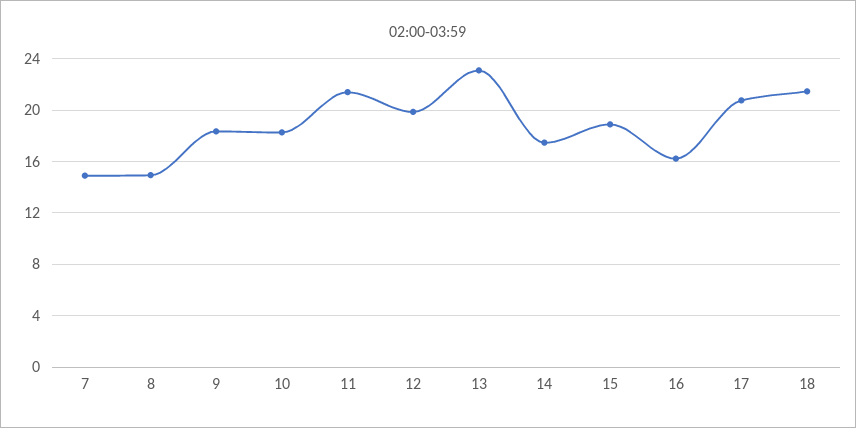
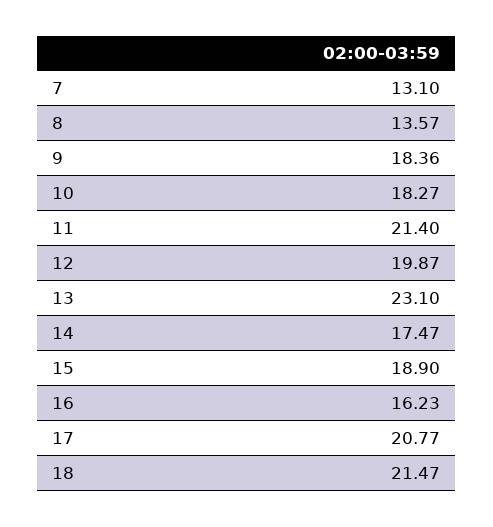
  {
-   "7": 15,
+   "7": 13.1,
-   "8": 15,
+   "8": 13.57,
    "9": 18.36,
    "10": 18.27,
    "11": 21.4,
    "12": 19.87,
    "13": 23.1,
    "14": 17.47,
    "15": 18.9,
    "16": 16.23,
    "17": 20.77,
    "18": 21.47
  }

